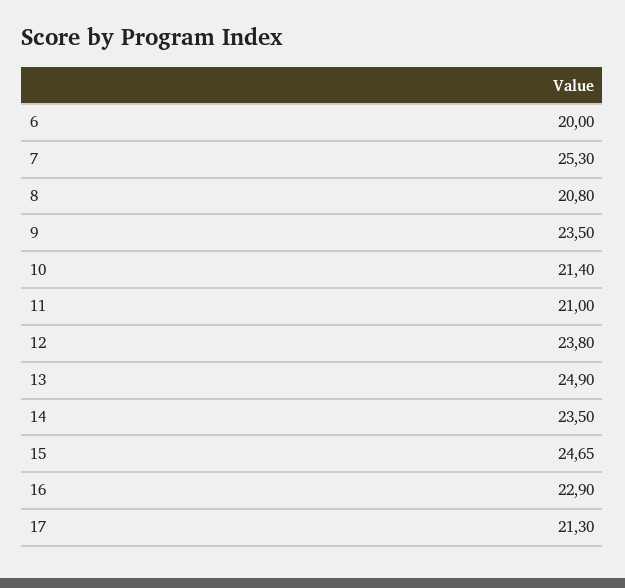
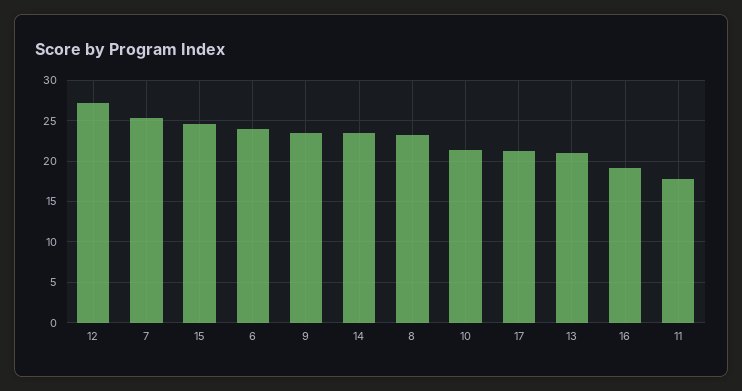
  {
-   "6": 20,
+   "6": 24,
    "7": 25.3,
-   "8": 20.8,
+   "8": 23,
    "9": 23.5,
    "10": 21.4,
-   "11": 21,
+   "11": 18,
-   "12": 23.8,
+   "12": 27,
-   "13": 24.9,
+   "13": 21,
    "14": 23.5,
    "15": 24.65,
-   "16": 22.9,
+   "16": 19,
    "17": 21.3
  }

